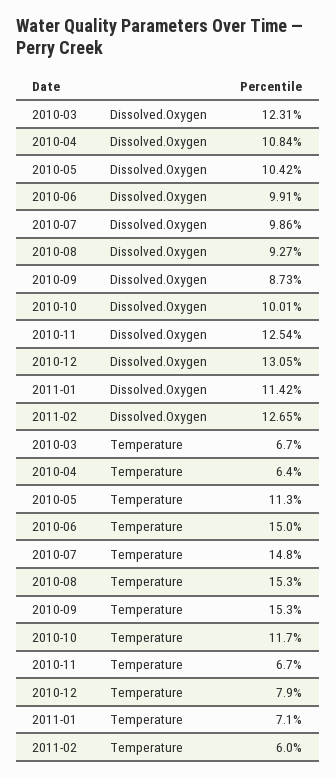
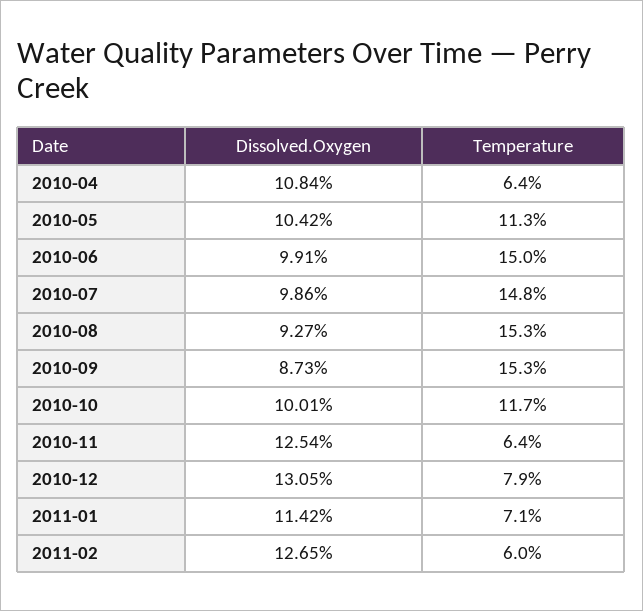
  {
-   "2010-03": {
-     "Dissolved.Oxygen": 12.31,
-     "Temperature": 6.7
-   },
    "2010-04": {
      "Dissolved.Oxygen": 10.84,
      "Temperature": 6.4
    },
    "2010-05": {
      "Dissolved.Oxygen": 10.42,
      "Temperature": 11.3
    },
    "2010-06": {
      "Dissolved.Oxygen": 9.91,
      "Temperature": 15
    },
    "2010-07": {
      "Dissolved.Oxygen": 9.86,
      "Temperature": 14.8
    },
    "2010-08": {
      "Dissolved.Oxygen": 9.27,
      "Temperature": 15.3
    },
    "2010-09": {
      "Dissolved.Oxygen": 8.73,
      "Temperature": 15.3
    },
    "2010-10": {
      "Dissolved.Oxygen": 10.01,
      "Temperature": 11.7
    },
    "2010-11": {
      "Dissolved.Oxygen": 12.54,
-     "Temperature": 6.7
+     "Temperature": 6.4
    },
    "2010-12": {
      "Dissolved.Oxygen": 13.05,
      "Temperature": 7.9
    },
    "2011-01": {
      "Dissolved.Oxygen": 11.42,
      "Temperature": 7.1
    },
    "2011-02": {
      "Dissolved.Oxygen": 12.65,
      "Temperature": 6
    }
  }

